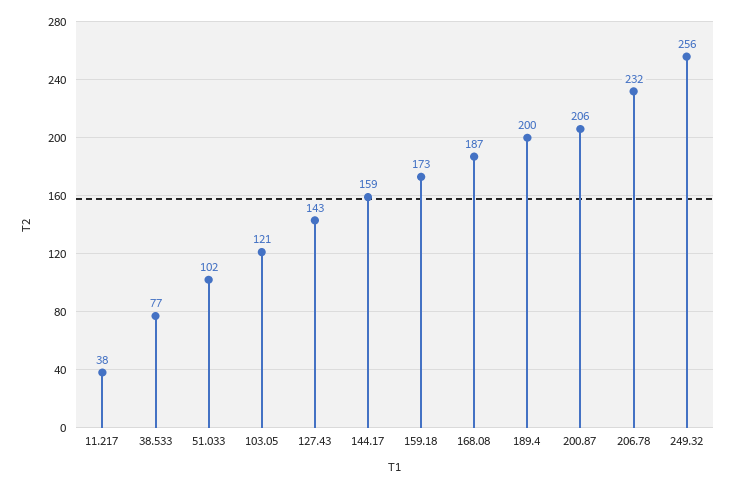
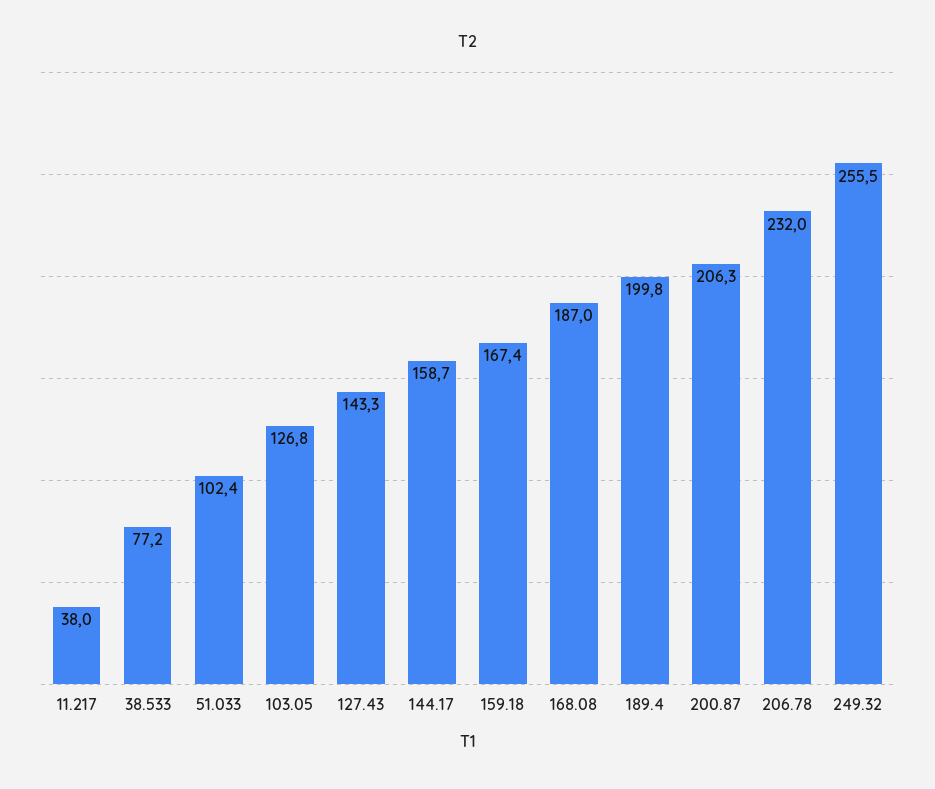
  {
    "11.217": 38,
    "38.533": 77.2,
    "51.033": 102.4,
-   "103.05": 121,
+   "103.05": 126.8,
    "127.43": 143.3,
    "144.17": 158.7,
-   "159.18": 173,
+   "159.18": 167.4,
    "168.08": 187,
    "189.4": 199.8,
    "200.87": 206.3,
    "206.78": 232,
    "249.32": 255.5
  }

